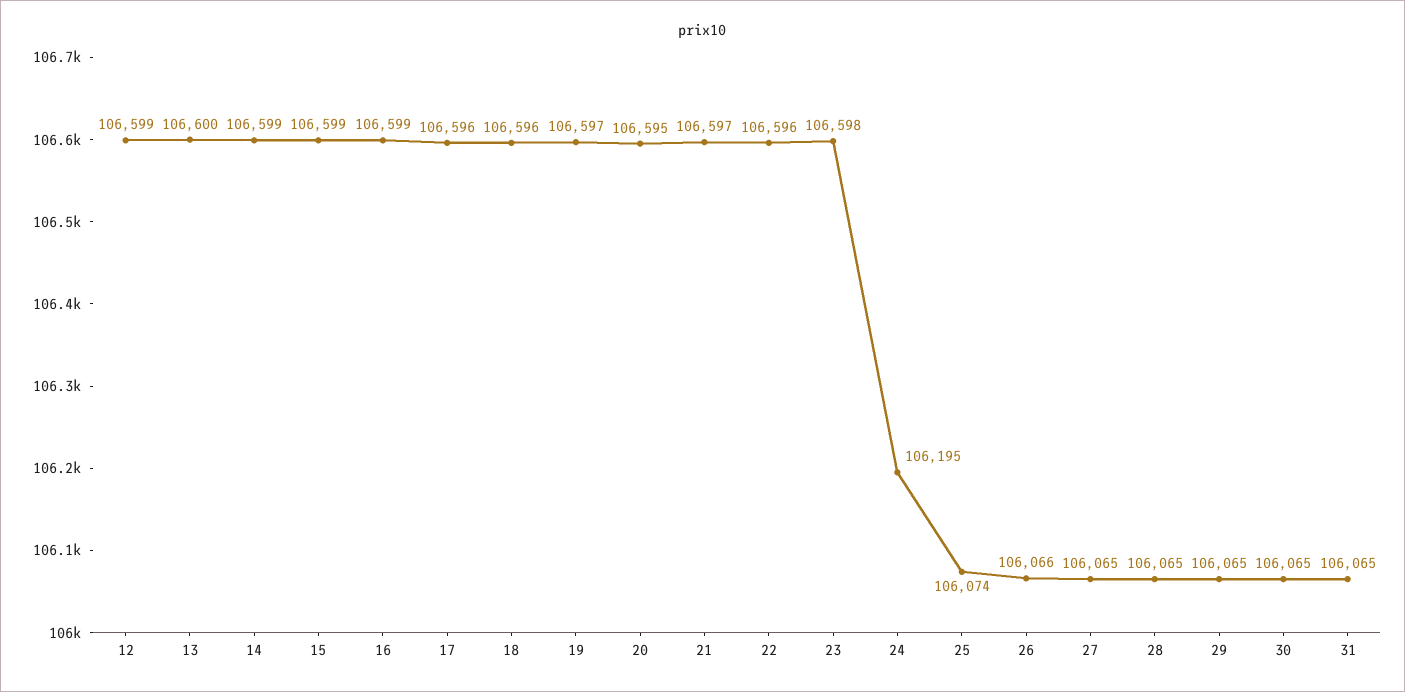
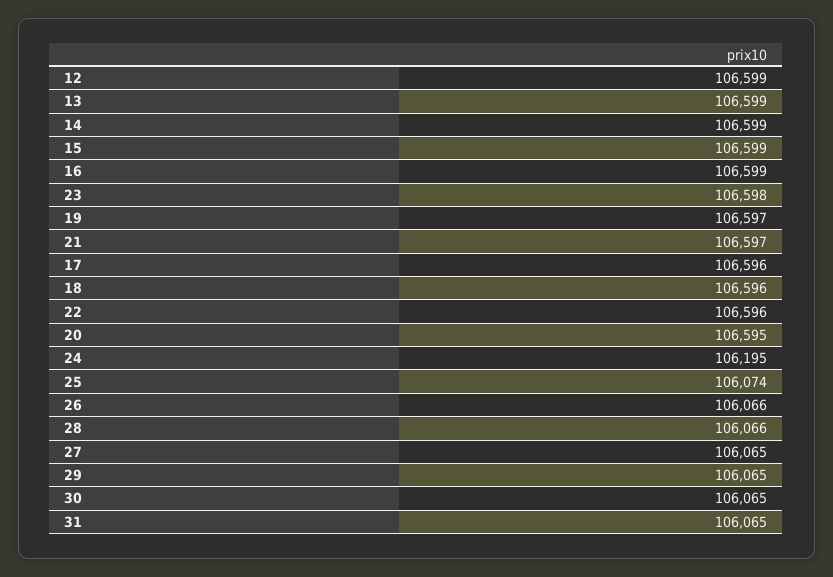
  {
    "12": 106599,
-   "13": 106600,
+   "13": 106599,
    "14": 106599,
    "15": 106599,
    "16": 106599,
    "17": 106596,
    "18": 106596,
    "19": 106597,
    "20": 106595,
    "21": 106597,
    "22": 106596,
    "23": 106598,
    "24": 106195,
    "25": 106074,
    "26": 106066,
    "27": 106065,
-   "28": 106065,
+   "28": 106066,
    "29": 106065,
    "30": 106065,
    "31": 106065
  }

